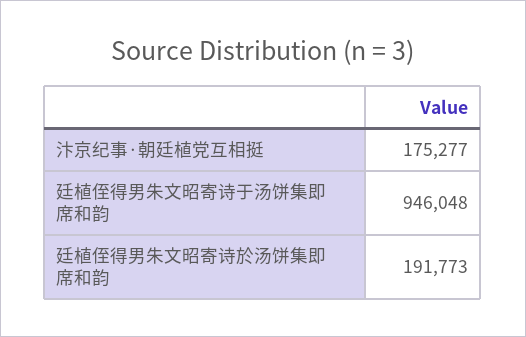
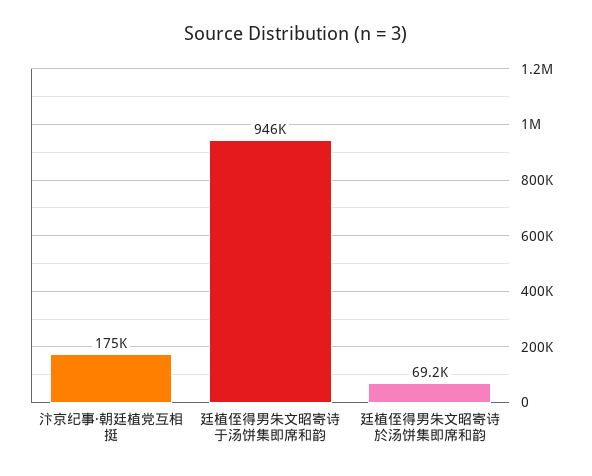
  {
    "汴京纪事·朝廷植党互相挺": 175277,
    "廷植侄得男朱文昭寄诗于汤饼集即席和韵": 946048,
-   "廷植侄得男朱文昭寄诗於汤饼集即席和韵": 191773
+   "廷植侄得男朱文昭寄诗於汤饼集即席和韵": 69200
  }

